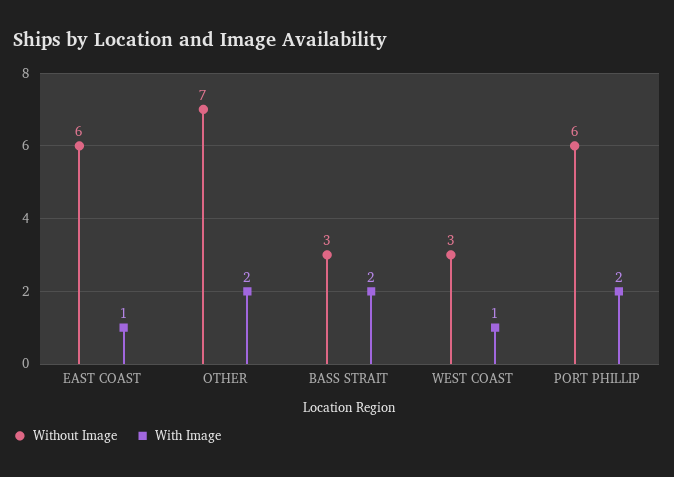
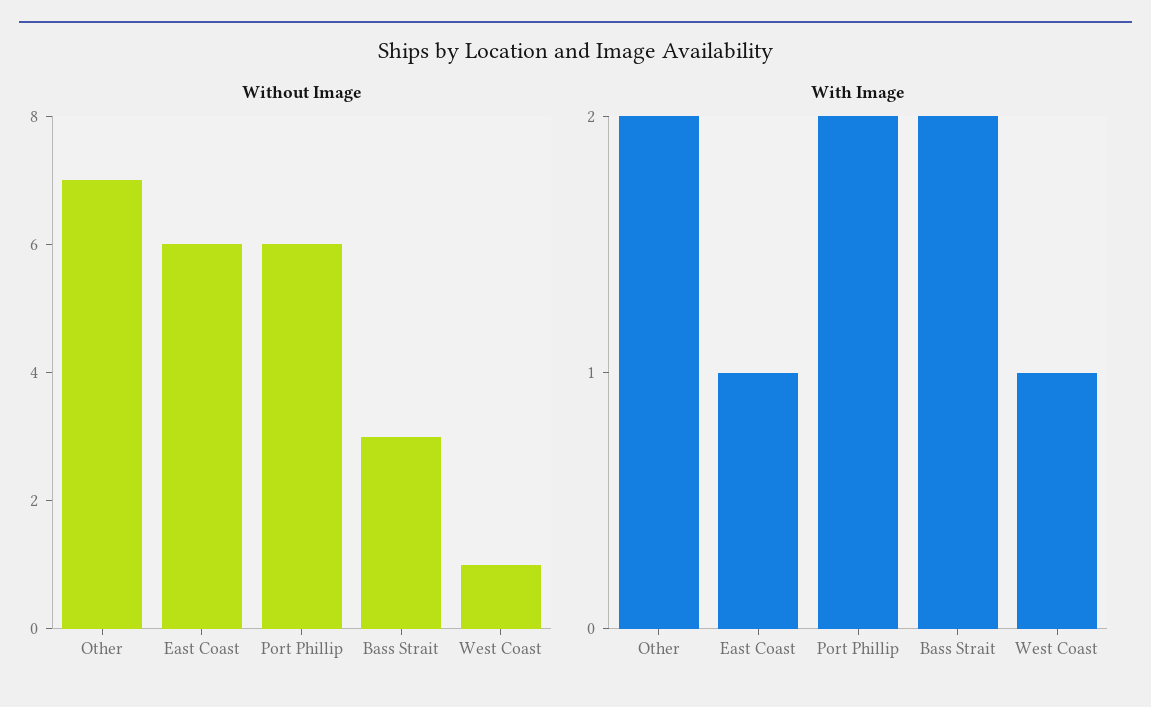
  {
    "Without Image": {
      "EAST COAST": 6,
      "OTHER": 7,
      "BASS STRAIT": 3,
-     "WEST COAST": 3,
+     "WEST COAST": 1,
      "PORT PHILLIP": 6
    },
    "With Image": {
      "EAST COAST": 1,
      "OTHER": 2,
      "BASS STRAIT": 2,
      "WEST COAST": 1,
      "PORT PHILLIP": 2
    }
  }

